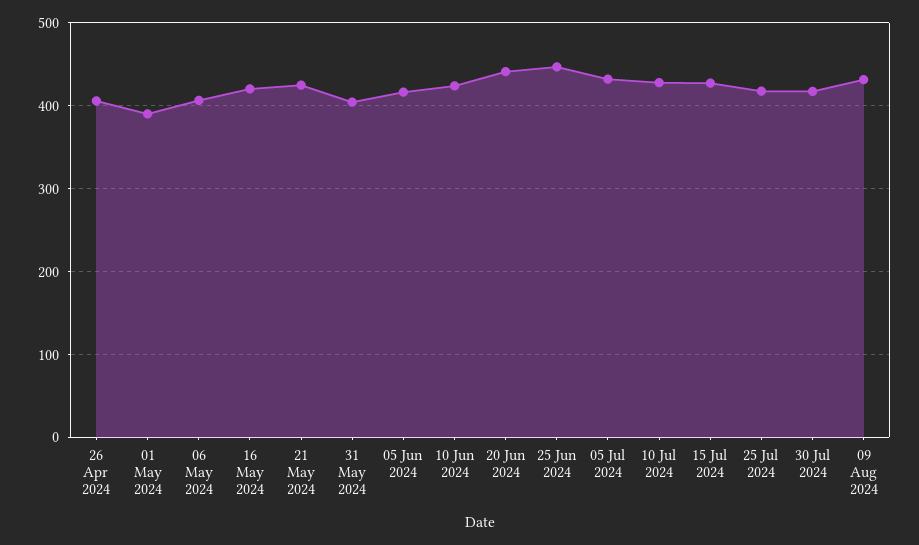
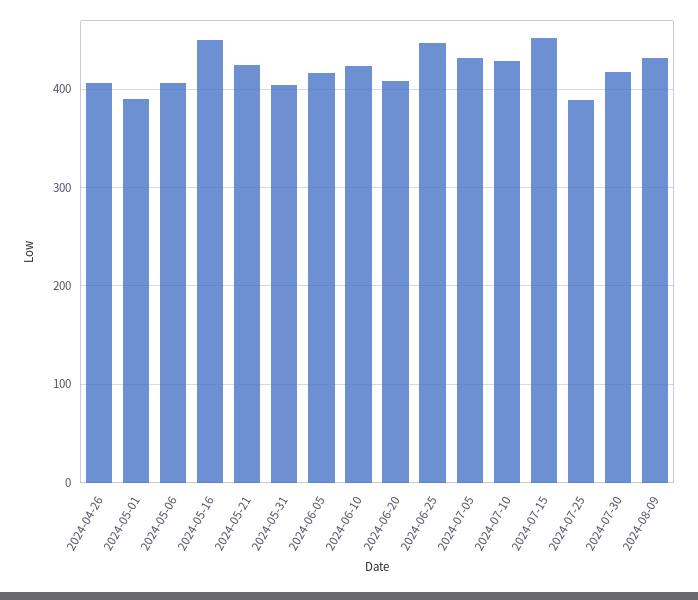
  {
    "26 Apr 2024": 410,
    "01 May 2024": 390,
    "06 May 2024": 410,
-   "16 May 2024": 420,
+   "16 May 2024": 450,
    "21 May 2024": 420,
    "31 May 2024": 400,
    "05 Jun 2024": 420,
    "10 Jun 2024": 420,
-   "20 Jun 2024": 440,
+   "20 Jun 2024": 410,
    "25 Jun 2024": 450,
    "05 Jul 2024": 430,
    "10 Jul 2024": 430,
-   "15 Jul 2024": 430,
+   "15 Jul 2024": 450,
-   "25 Jul 2024": 420,
+   "25 Jul 2024": 390,
    "30 Jul 2024": 420,
    "09 Aug 2024": 430
  }

